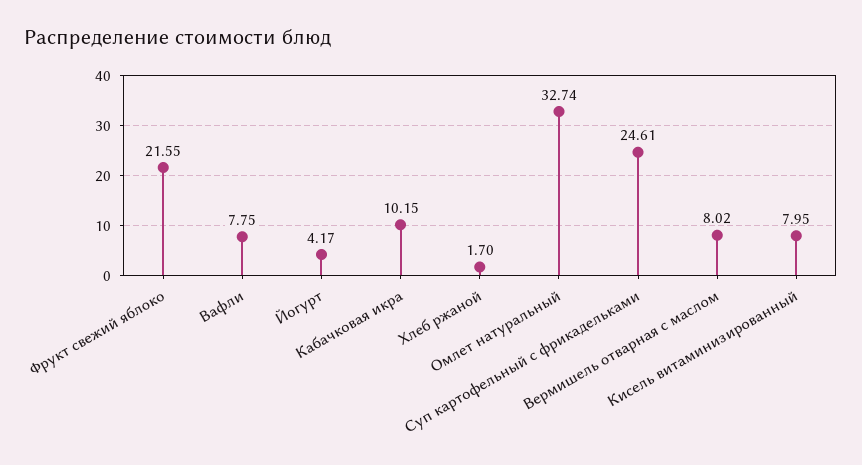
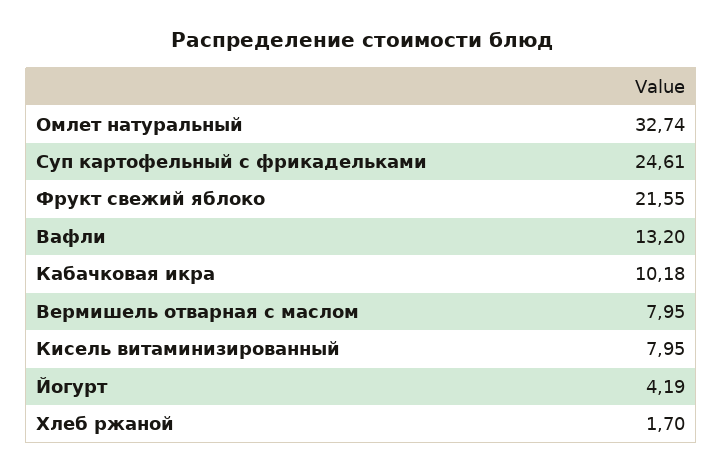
  {
    "Фрукт свежий яблоко": 21.55,
-   "Вафли": 7.75,
+   "Вафли": 13.2,
-   "Йогурт": 4.17,
+   "Йогурт": 4.19,
-   "Кабачковая икра": 10.15,
+   "Кабачковая икра": 10.18,
    "Хлеб ржаной": 1.7,
    "Омлет натуральный": 32.74,
    "Суп картофельный с фрикадельками": 24.61,
-   "Вермишель отварная с маслом": 8.02,
+   "Вермишель отварная с маслом": 7.95,
    "Кисель витаминизированный": 7.95
  }

